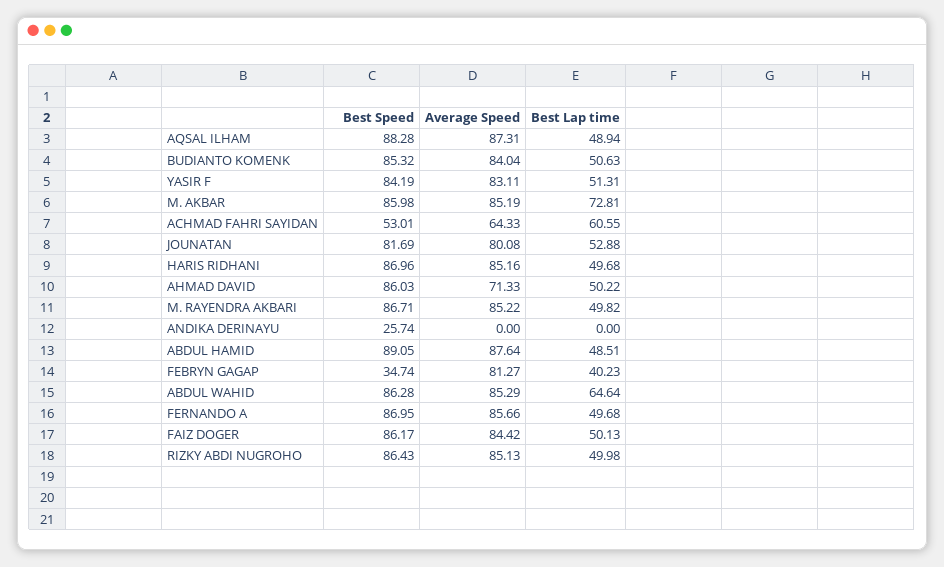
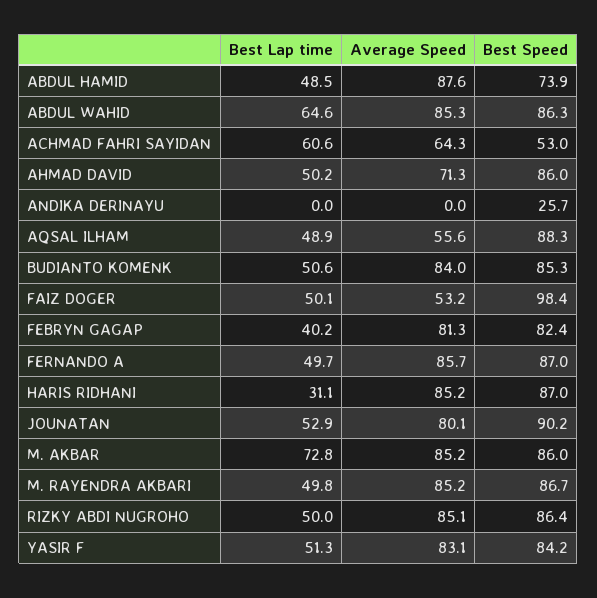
  {
    "Best Speed": {
      "AQSAL ILHAM": 88.28,
      "BUDIANTO KOMENK": 85.32,
      "YASIR F": 84.19,
      "M. AKBAR": 85.98,
      "ACHMAD FAHRI SAYIDAN": 53.01,
-     "JOUNATAN": 81.69,
+     "JOUNATAN": 90.2,
      "HARIS RIDHANI": 86.96,
      "AHMAD DAVID": 86.03,
      "M. RAYENDRA AKBARI": 86.71,
      "ANDIKA DERINAYU": 25.74,
-     "ABDUL HAMID": 89.05,
+     "ABDUL HAMID": 73.9,
-     "FEBRYN GAGAP": 34.74,
+     "FEBRYN GAGAP": 82.4,
      "ABDUL WAHID": 86.28,
      "FERNANDO A": 86.95,
-     "FAIZ DOGER": 86.17,
+     "FAIZ DOGER": 98.4,
      "RIZKY ABDI NUGROHO": 86.43
    },
    "Average Speed": {
-     "AQSAL ILHAM": 87.31,
+     "AQSAL ILHAM": 55.6,
      "BUDIANTO KOMENK": 84.04,
      "YASIR F": 83.11,
      "M. AKBAR": 85.19,
      "ACHMAD FAHRI SAYIDAN": 64.33,
      "JOUNATAN": 80.08,
      "HARIS RIDHANI": 85.16,
      "AHMAD DAVID": 71.33,
      "M. RAYENDRA AKBARI": 85.22,
      "ANDIKA DERINAYU": 0,
      "ABDUL HAMID": 87.64,
      "FEBRYN GAGAP": 81.27,
      "ABDUL WAHID": 85.29,
      "FERNANDO A": 85.66,
-     "FAIZ DOGER": 84.42,
+     "FAIZ DOGER": 53.2,
      "RIZKY ABDI NUGROHO": 85.13
    },
    "Best Lap time": {
      "AQSAL ILHAM": 48.94,
      "BUDIANTO KOMENK": 50.63,
      "YASIR F": 51.31,
      "M. AKBAR": 72.81,
      "ACHMAD FAHRI SAYIDAN": 60.55,
      "JOUNATAN": 52.88,
-     "HARIS RIDHANI": 49.68,
+     "HARIS RIDHANI": 31.1,
      "AHMAD DAVID": 50.22,
      "M. RAYENDRA AKBARI": 49.82,
      "ANDIKA DERINAYU": 0,
      "ABDUL HAMID": 48.51,
      "FEBRYN GAGAP": 40.23,
      "ABDUL WAHID": 64.64,
      "FERNANDO A": 49.68,
      "FAIZ DOGER": 50.13,
      "RIZKY ABDI NUGROHO": 49.98
    }
  }

